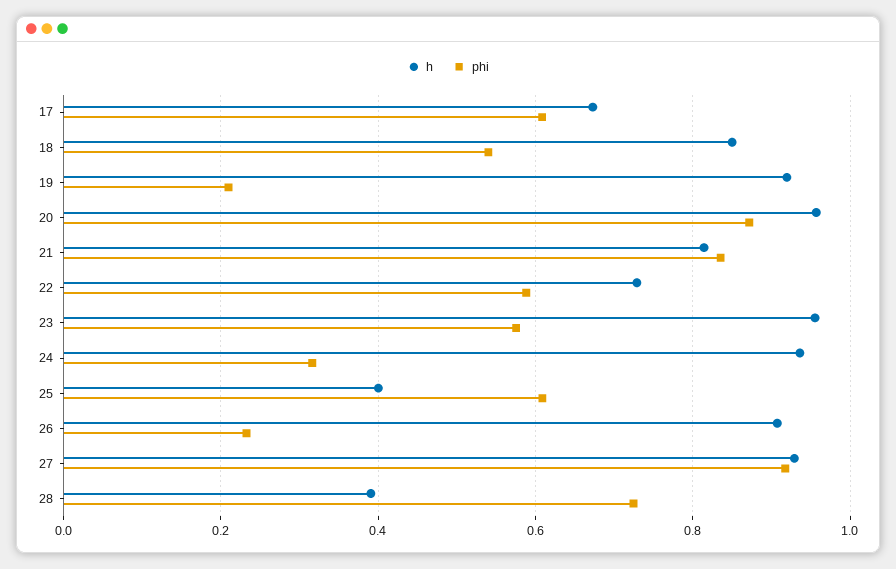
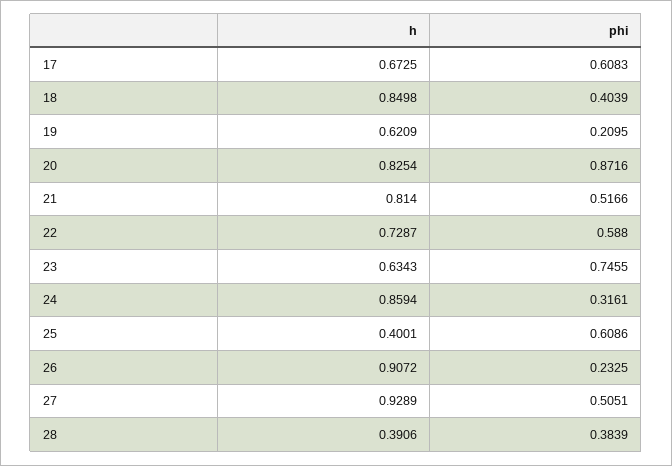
  {
    "h": {
      "17": 0.6725,
      "18": 0.8498,
-     "19": 0.92,
+     "19": 0.6209,
-     "20": 0.96,
+     "20": 0.8254,
      "21": 0.814,
      "22": 0.7287,
-     "23": 0.96,
+     "23": 0.6343,
-     "24": 0.94,
+     "24": 0.8594,
      "25": 0.4001,
      "26": 0.9072,
      "27": 0.9289,
      "28": 0.3906
    },
    "phi": {
      "17": 0.6083,
-     "18": 0.54,
+     "18": 0.4039,
      "19": 0.2095,
      "20": 0.8716,
-     "21": 0.84,
+     "21": 0.5166,
      "22": 0.588,
-     "23": 0.58,
+     "23": 0.7455,
      "24": 0.3161,
      "25": 0.6086,
      "26": 0.2325,
-     "27": 0.92,
+     "27": 0.5051,
-     "28": 0.72
+     "28": 0.3839
    }
  }

